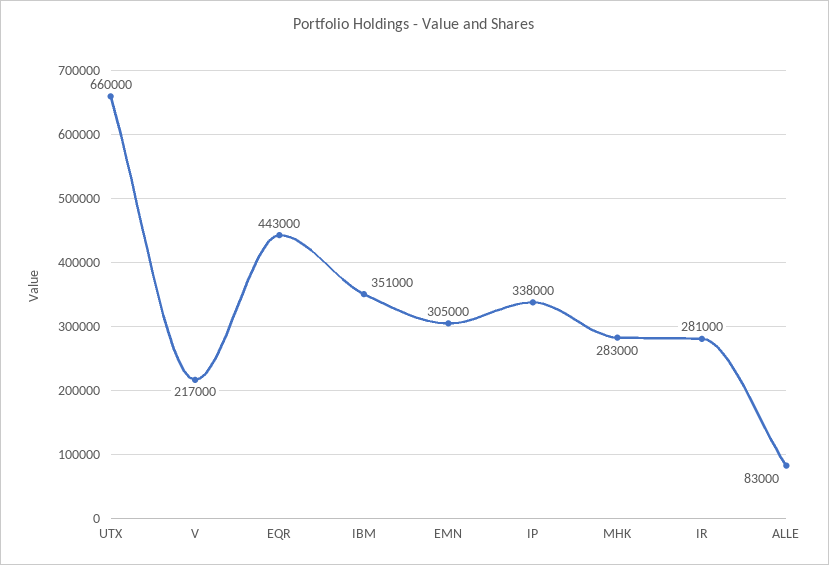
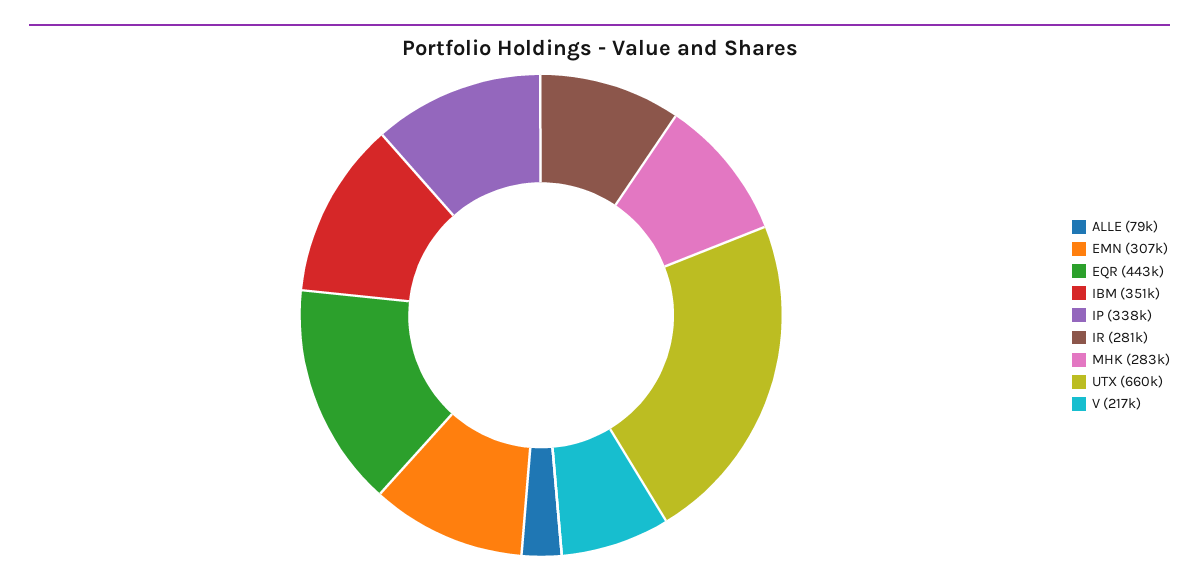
  {
    "UTX": 660000,
    "V": 217000,
    "EQR": 443000,
    "IBM": 351000,
-   "EMN": 305000,
+   "EMN": 307000,
    "IP": 338000,
    "MHK": 283000,
    "IR": 281000,
-   "ALLE": 83000
+   "ALLE": 79000
  }

